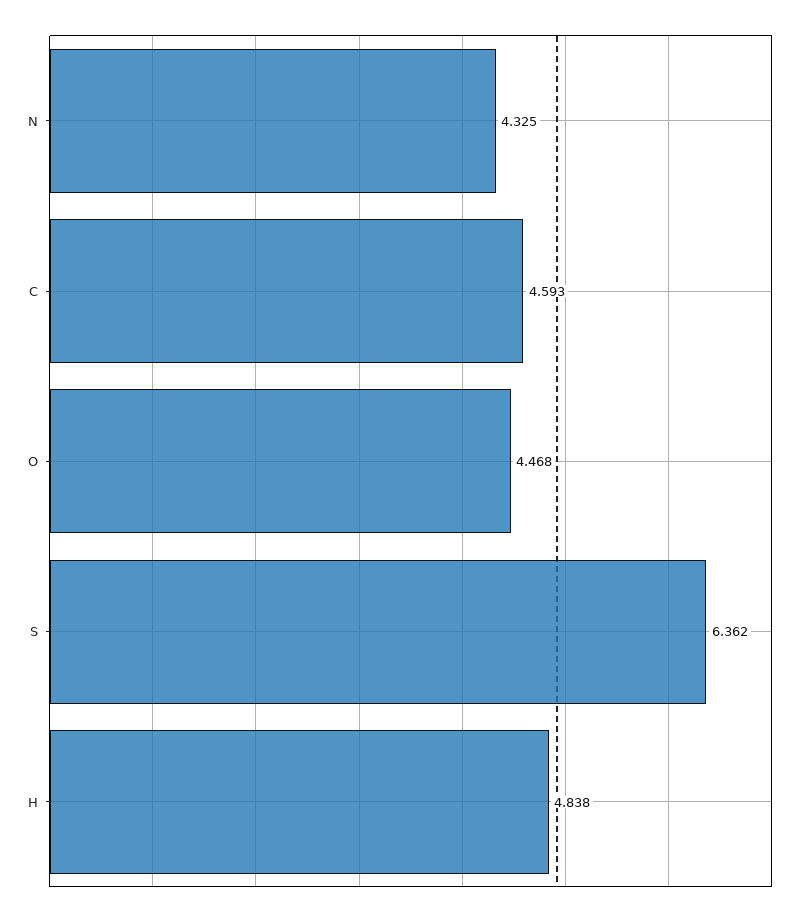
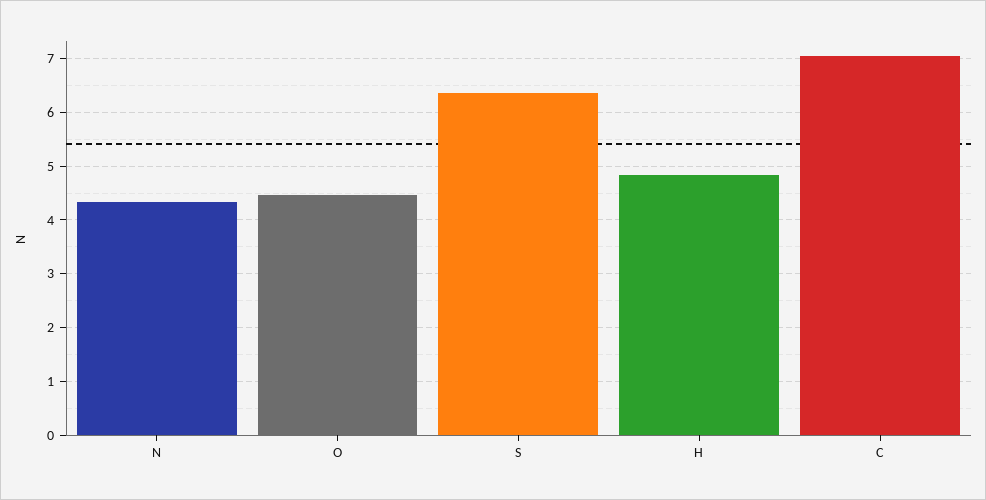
  {
    "N": 4.325,
-   "C": 4.593,
+   "C": 7,
    "O": 4.468,
    "S": 6.362,
    "H": 4.838
  }

